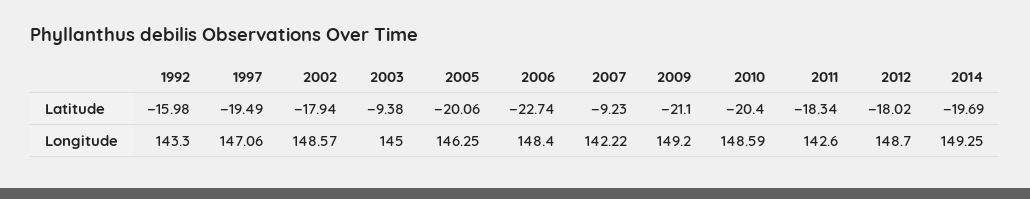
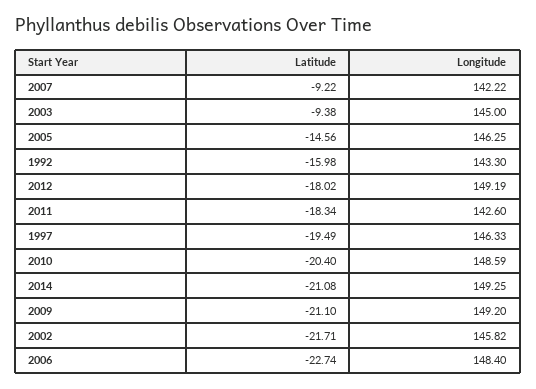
  {
    "1992": {
      "Latitude": -15.98,
      "Longitude": 143.3
    },
    "1997": {
      "Latitude": -19.49,
-     "Longitude": 147.06
+     "Longitude": 146.33
    },
    "2002": {
-     "Latitude": -17.94,
+     "Latitude": -21.71,
-     "Longitude": 148.57
+     "Longitude": 145.82
    },
    "2003": {
      "Latitude": -9.38,
      "Longitude": 145
    },
    "2005": {
-     "Latitude": -20.06,
+     "Latitude": -14.56,
      "Longitude": 146.25
    },
    "2006": {
      "Latitude": -22.74,
      "Longitude": 148.4
    },
    "2007": {
-     "Latitude": -9.23,
+     "Latitude": -9.22,
      "Longitude": 142.22
    },
    "2009": {
      "Latitude": -21.1,
      "Longitude": 149.2
    },
    "2010": {
      "Latitude": -20.4,
      "Longitude": 148.59
    },
    "2011": {
      "Latitude": -18.34,
      "Longitude": 142.6
    },
    "2012": {
      "Latitude": -18.02,
-     "Longitude": 148.7
+     "Longitude": 149.19
    },
    "2014": {
-     "Latitude": -19.69,
+     "Latitude": -21.08,
      "Longitude": 149.25
    }
  }

